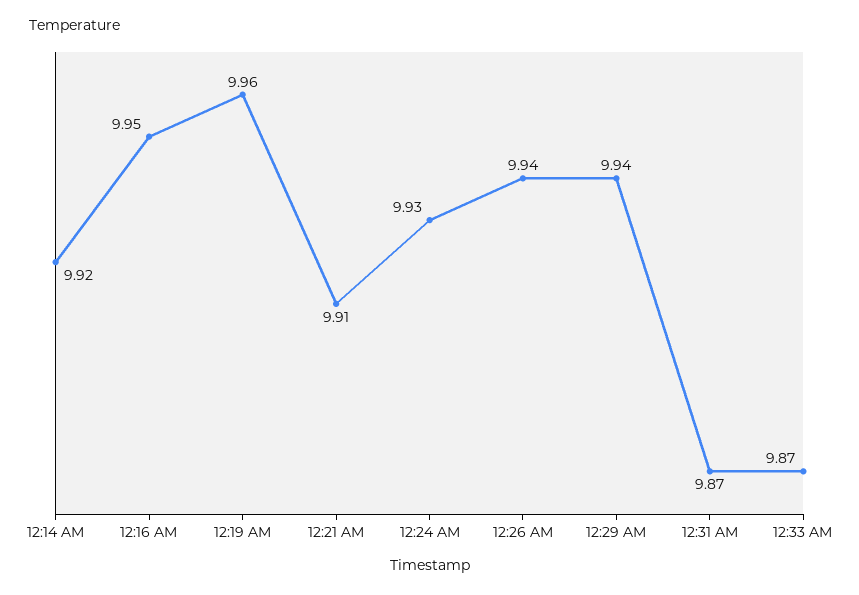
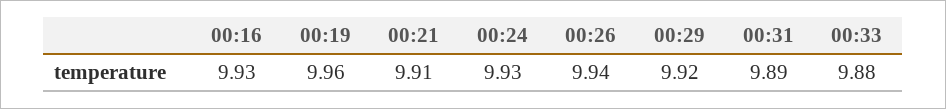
  {
-   "12:14 AM": 9.92,
-   "12:16 AM": 9.95,
+   "12:16 AM": 9.93,
    "12:19 AM": 9.96,
    "12:21 AM": 9.91,
    "12:24 AM": 9.93,
    "12:26 AM": 9.94,
-   "12:29 AM": 9.94,
+   "12:29 AM": 9.92,
-   "12:31 AM": 9.87,
+   "12:31 AM": 9.89,
-   "12:33 AM": 9.87
+   "12:33 AM": 9.88
  }

